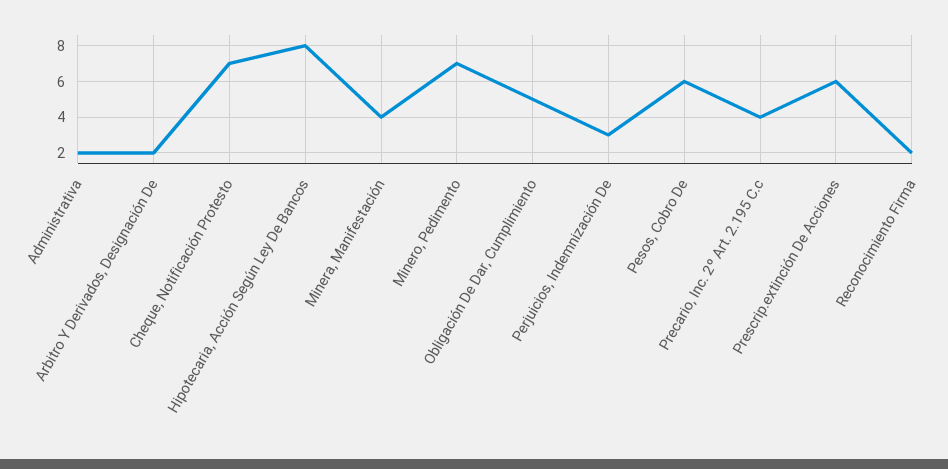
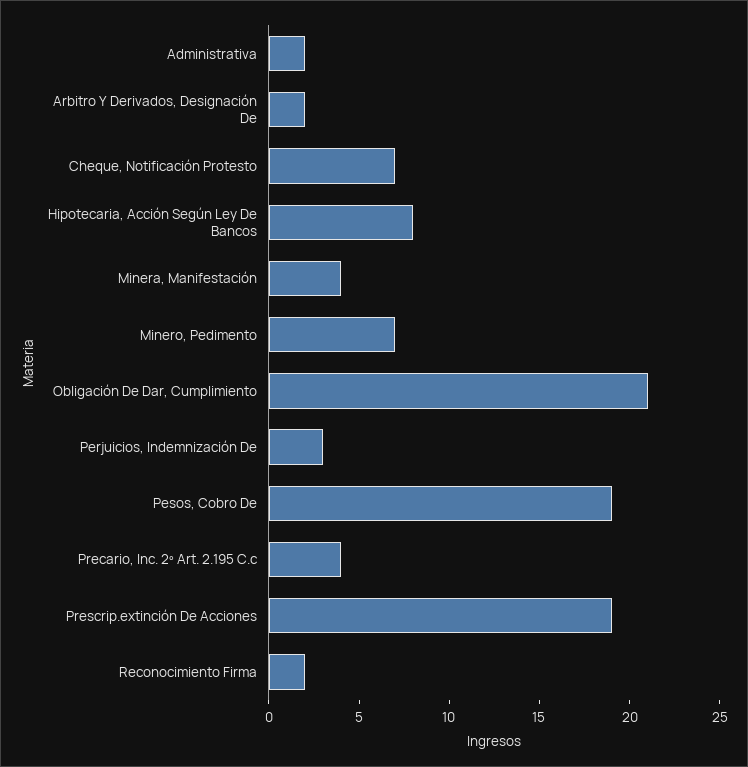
  {
    "Administrativa": 2,
    "Arbitro Y Derivados, Designación De": 2,
    "Cheque, Notificación Protesto": 7,
    "Hipotecaria, Acción Según Ley De Bancos": 8,
    "Minera, Manifestación": 4,
    "Minero, Pedimento": 7,
-   "Obligación De Dar, Cumplimiento": 5,
+   "Obligación De Dar, Cumplimiento": 21,
    "Perjuicios, Indemnización De": 3,
-   "Pesos, Cobro De": 6,
+   "Pesos, Cobro De": 19,
    "Precario, Inc. 2º Art. 2.195 C.c": 4,
-   "Prescrip.extinción De Acciones": 6,
+   "Prescrip.extinción De Acciones": 19,
    "Reconocimiento Firma": 2
  }

